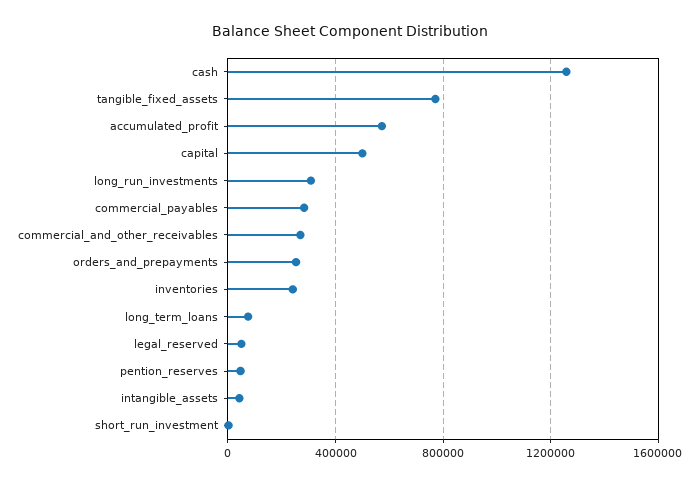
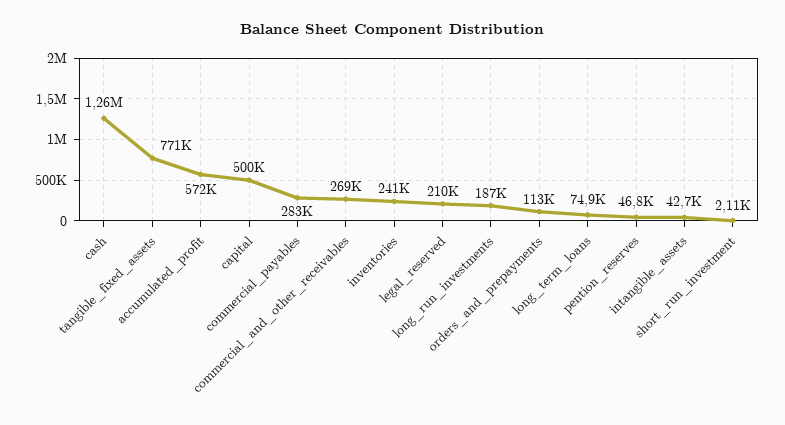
  {
    "cash": 1260000,
    "tangible_fixed_assets": 771000,
    "accumulated_profit": 572000,
    "capital": 500000,
-   "long_run_investments": 300000,
+   "long_run_investments": 187000,
    "commercial_payables": 283000,
    "commercial_and_other_receivables": 269000,
-   "orders_and_prepayments": 250000,
+   "orders_and_prepayments": 113000,
    "inventories": 241000,
    "long_term_loans": 74900,
-   "legal_reserved": 50000,
+   "legal_reserved": 210000,
    "pention_reserves": 46800,
    "intangible_assets": 42700,
    "short_run_investment": 2110
  }

